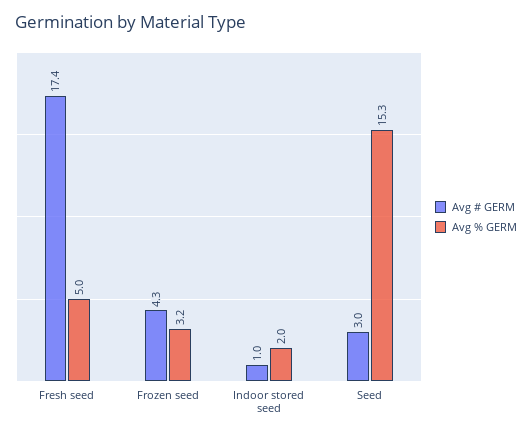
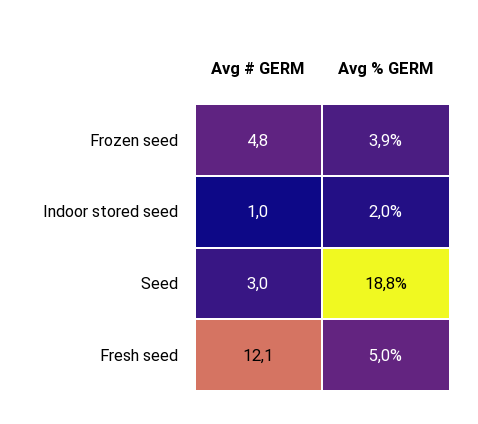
  {
    "Avg # GERM": {
-     "Fresh seed": 17.4,
+     "Fresh seed": 12.1,
-     "Frozen seed": 4.3,
+     "Frozen seed": 4.8,
      "Indoor stored seed": 1,
      "Seed": 3
    },
    "Avg % GERM": {
      "Fresh seed": 5,
-     "Frozen seed": 3.2,
+     "Frozen seed": 3.9,
      "Indoor stored seed": 2,
-     "Seed": 15.3
+     "Seed": 18.8
    }
  }

